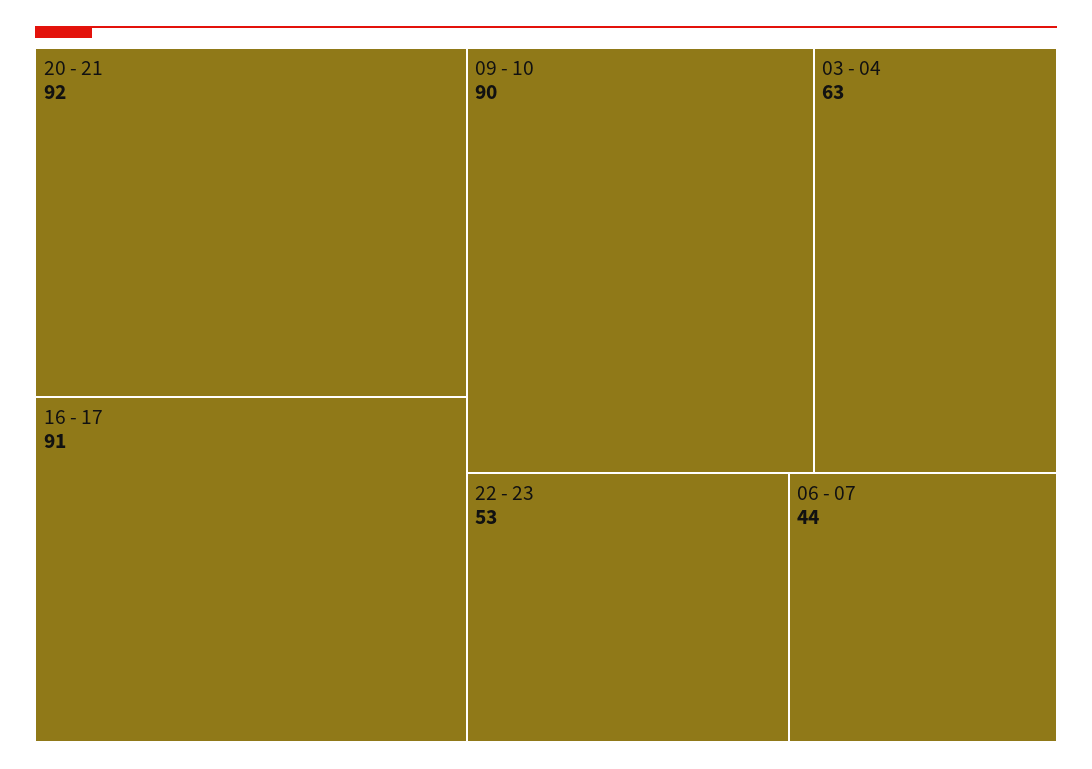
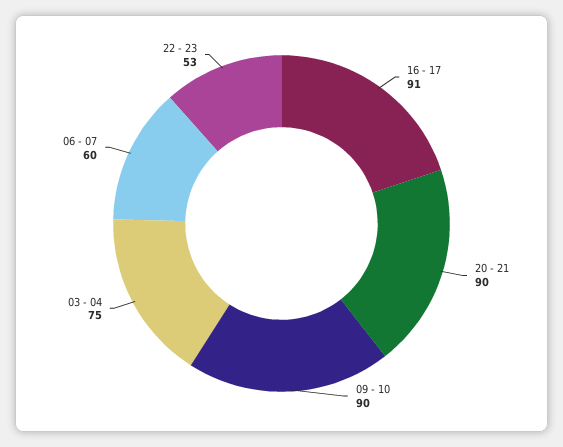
  {
-   "20 - 21": 92,
+   "20 - 21": 90,
    "16 - 17": 91,
    "09 - 10": 90,
-   "03 - 04": 63,
+   "03 - 04": 75,
    "22 - 23": 53,
-   "06 - 07": 44
+   "06 - 07": 60
  }

